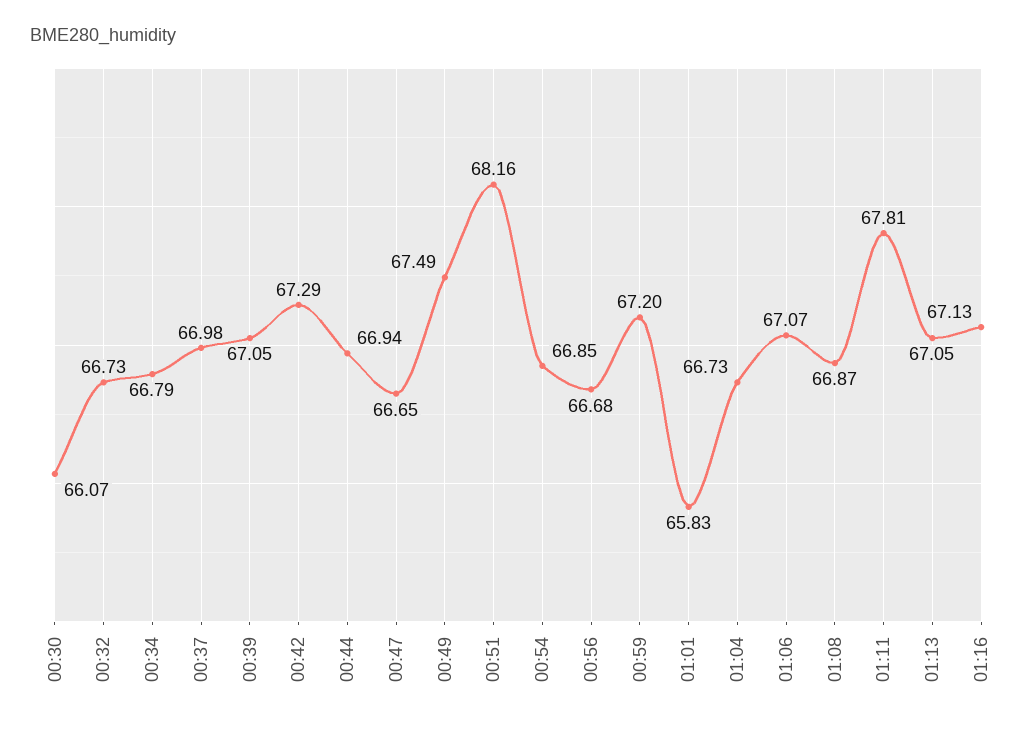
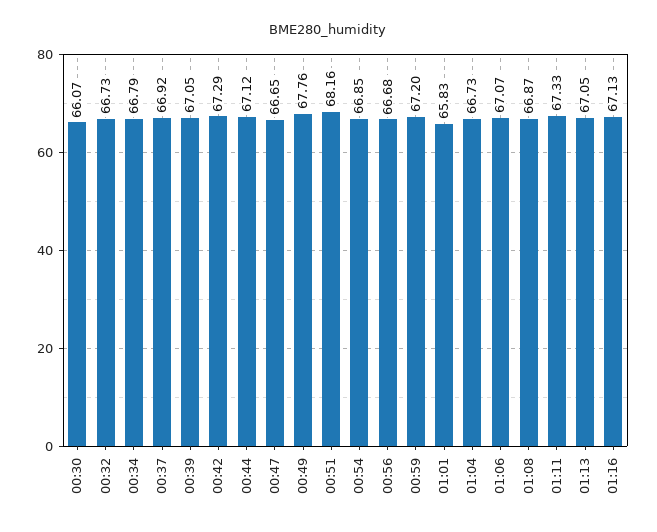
  {
    "00:30": 66.07,
    "00:32": 66.73,
    "00:34": 66.79,
-   "00:37": 66.98,
+   "00:37": 66.92,
    "00:39": 67.05,
    "00:42": 67.29,
-   "00:44": 66.94,
+   "00:44": 67.12,
    "00:47": 66.65,
-   "00:49": 67.49,
+   "00:49": 67.76,
    "00:51": 68.16,
    "00:54": 66.85,
    "00:56": 66.68,
    "00:59": 67.2,
    "01:01": 65.83,
    "01:04": 66.73,
    "01:06": 67.07,
    "01:08": 66.87,
-   "01:11": 67.81,
+   "01:11": 67.33,
    "01:13": 67.05,
    "01:16": 67.13
  }

